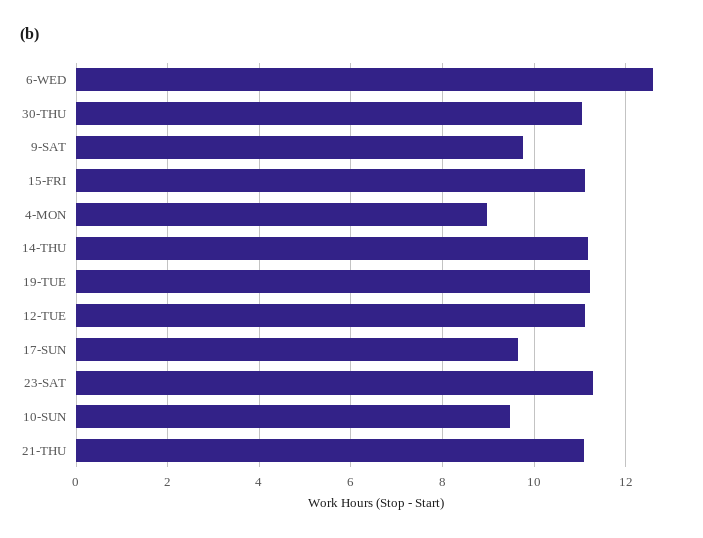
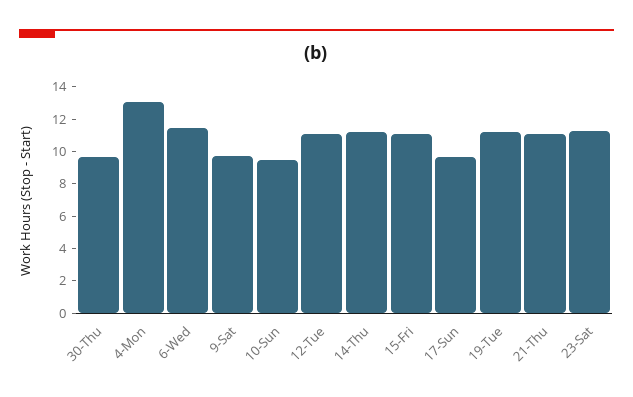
  {
-   "6-WED": 12.6,
+   "6-WED": 11.5,
-   "30-THU": 11,
+   "30-THU": 9.5,
    "9-SAT": 9.8,
    "15-FRI": 11.2,
-   "4-MON": 9,
+   "4-MON": 13,
    "14-THU": 11.2,
    "19-TUE": 11.2,
    "12-TUE": 11.2,
    "17-SUN": 9.6,
    "23-SAT": 11.2,
    "10-SUN": 9.4,
    "21-THU": 11
  }

